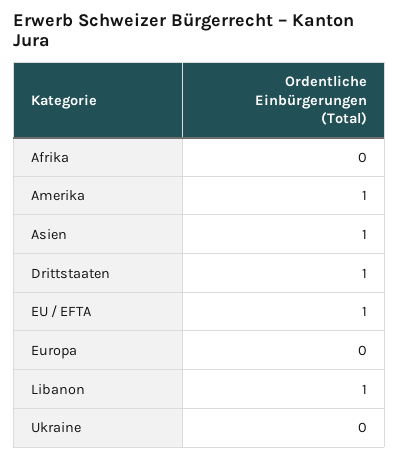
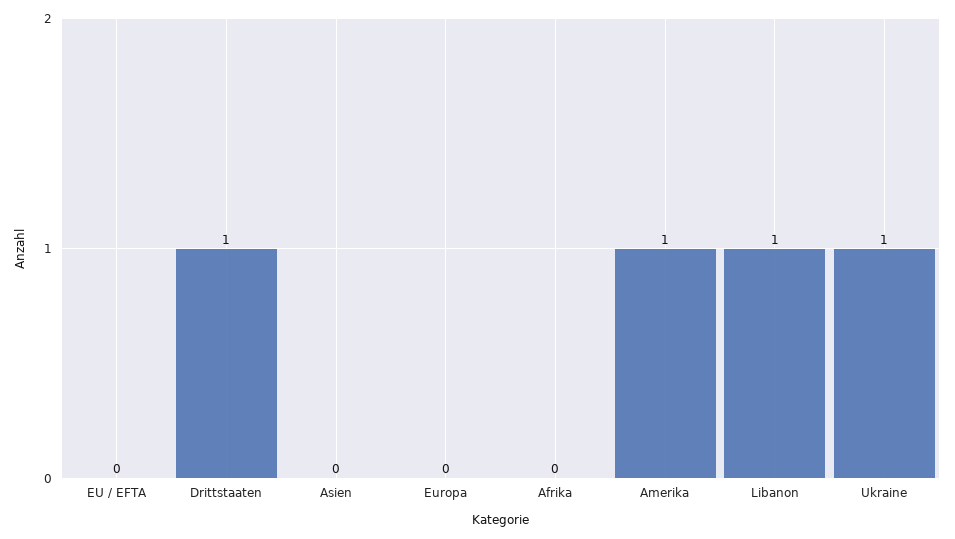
  {
    "Afrika": 0,
    "Amerika": 1,
-   "Asien": 1,
+   "Asien": 0,
    "Drittstaaten": 1,
-   "EU / EFTA": 1,
+   "EU / EFTA": 0,
    "Europa": 0,
    "Libanon": 1,
-   "Ukraine": 0
+   "Ukraine": 1
  }

